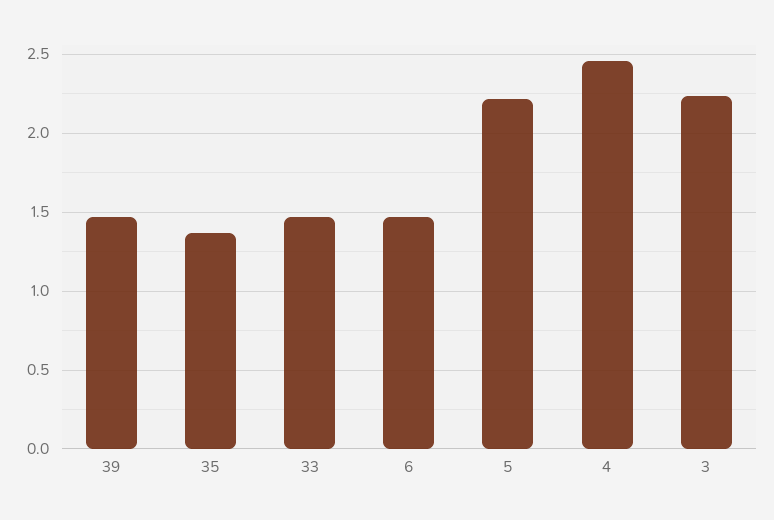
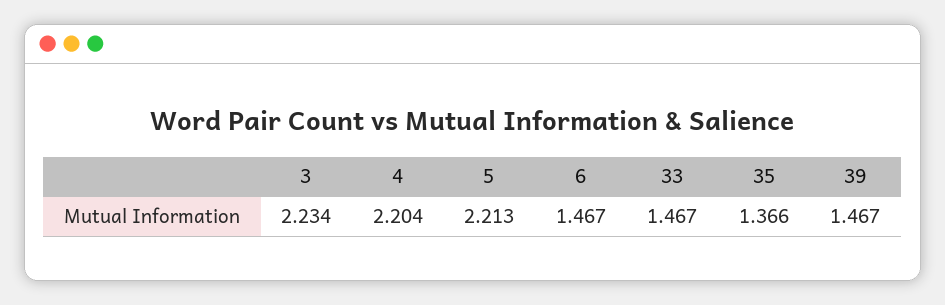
  {
    "39": 1.467,
    "35": 1.366,
    "33": 1.467,
    "6": 1.467,
    "5": 2.213,
-   "4": 2.45,
+   "4": 2.204,
    "3": 2.234
  }

